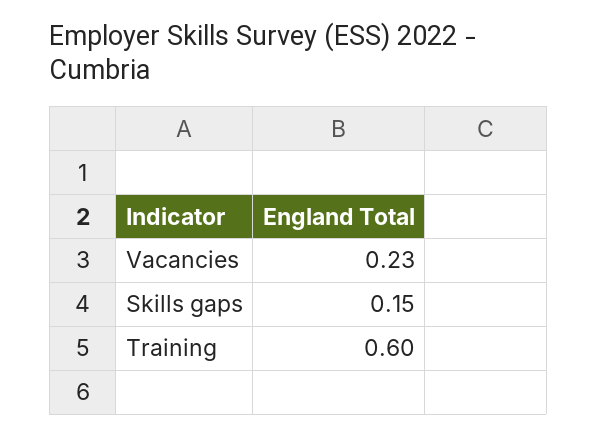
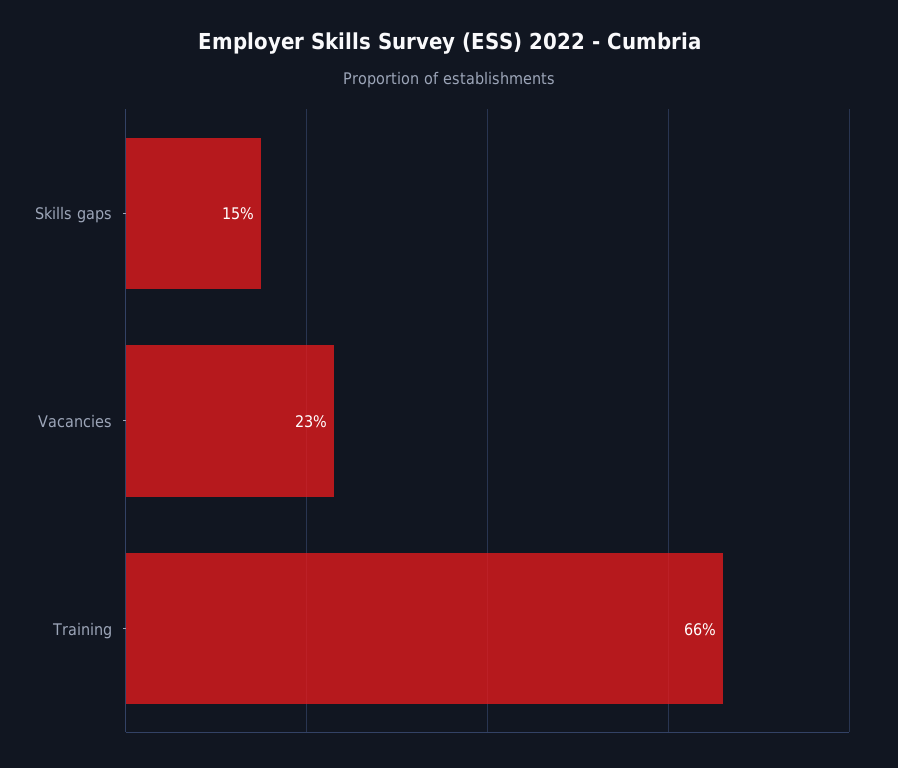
  {
    "Vacancies": 0.23,
    "Skills gaps": 0.15,
-   "Training": 0.6
+   "Training": 0.66
  }

